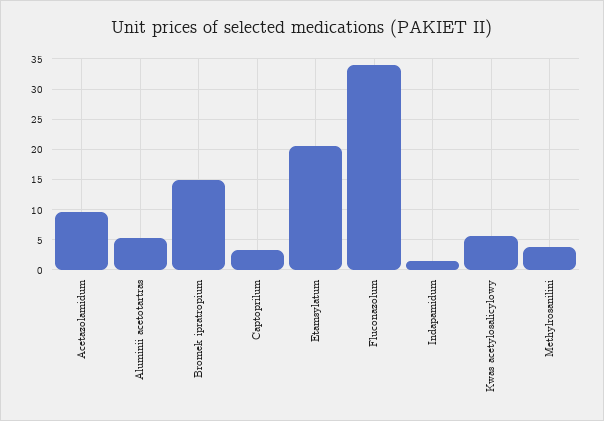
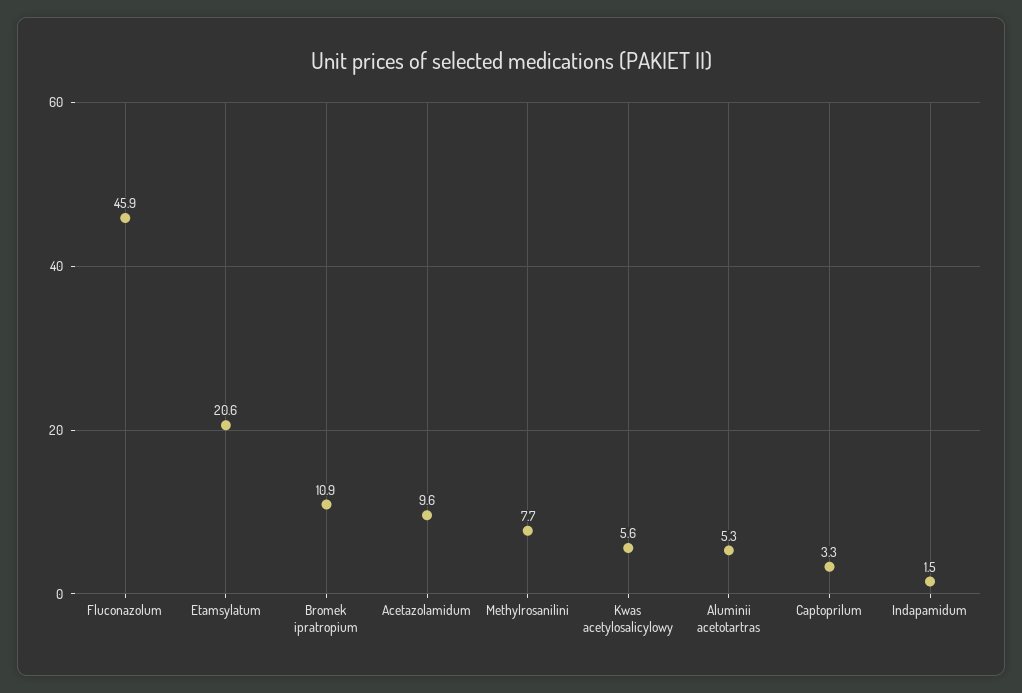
  {
    "Acetazolamidum": 9.6,
    "Aluminii acetotartras": 5.3,
-   "Bromek ipratropium": 15,
+   "Bromek ipratropium": 10.9,
    "Captoprilum": 3.3,
    "Etamsylatum": 20.6,
-   "Fluconazolum": 34,
+   "Fluconazolum": 45.9,
    "Indapamidum": 1.5,
    "Kwas acetylosalicylowy": 5.6,
-   "Methylrosanilini": 4
+   "Methylrosanilini": 7.7
  }

